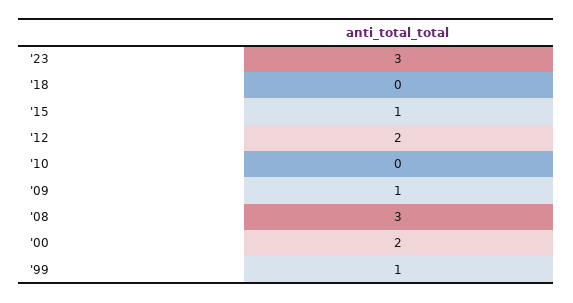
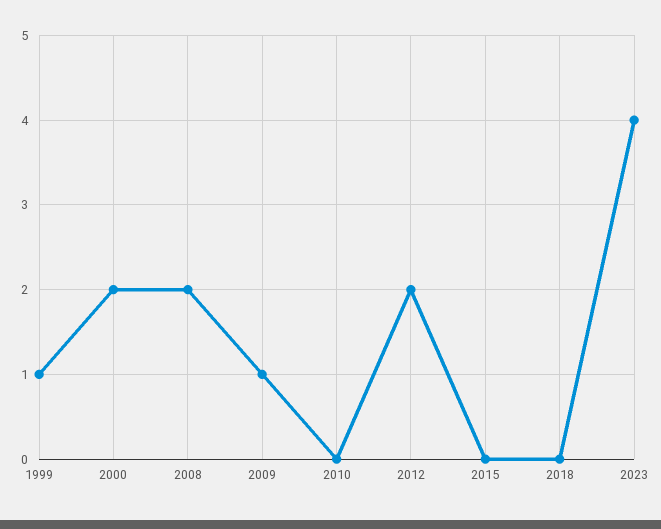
  {
-   "'23": 3,
+   "'23": 4,
    "'18": 0,
-   "'15": 1,
+   "'15": 0,
    "'12": 2,
    "'10": 0,
    "'09": 1,
-   "'08": 3,
+   "'08": 2,
    "'00": 2,
    "'99": 1
  }

